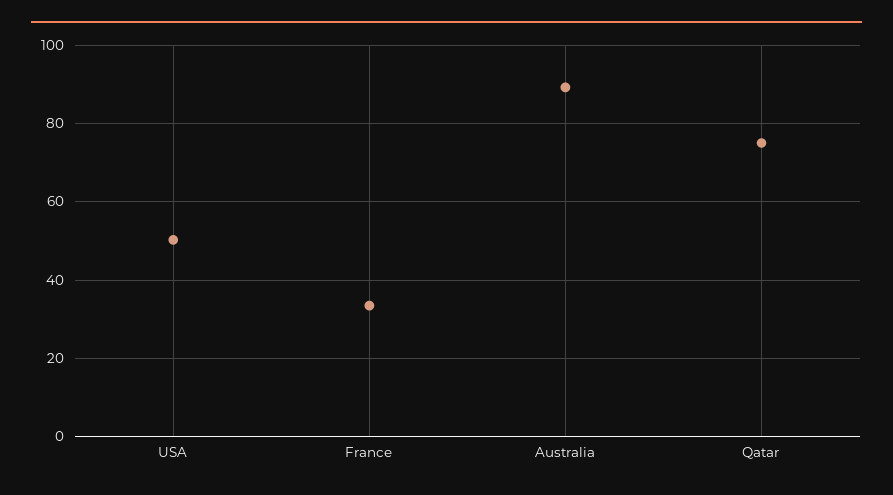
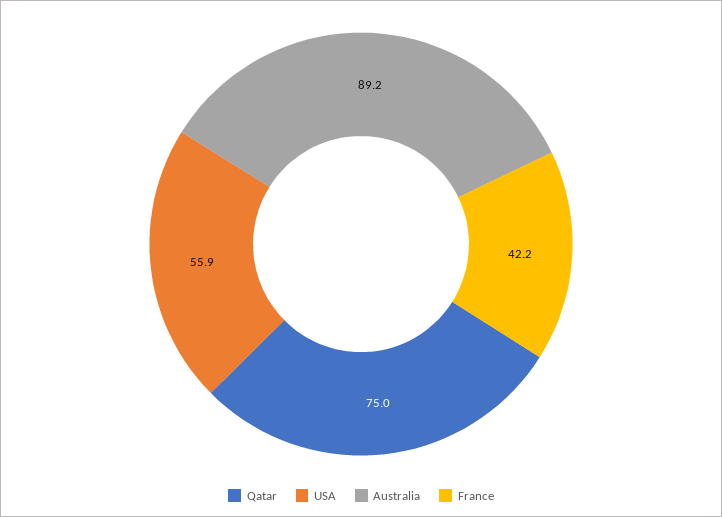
  {
-   "USA": 50,
+   "USA": 55.9,
-   "France": 34,
+   "France": 42.2,
    "Australia": 89.2,
    "Qatar": 75
  }

